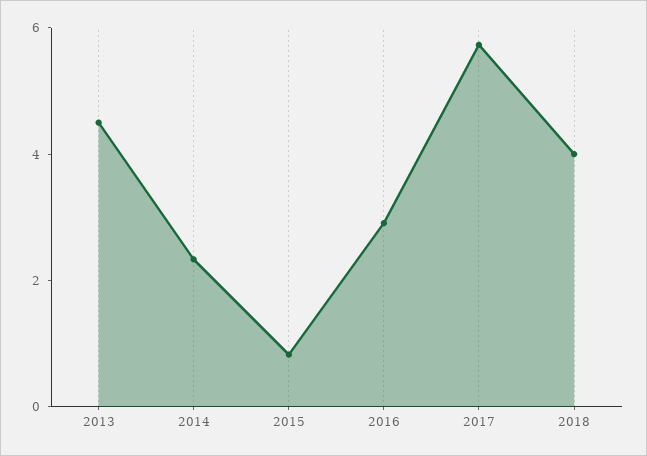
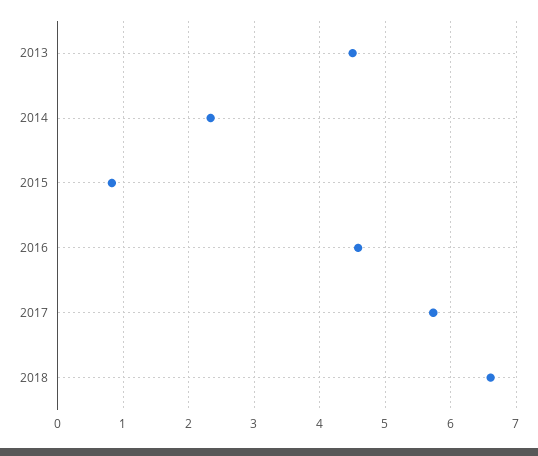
  {
    "2013": 4.5,
    "2014": 2.3,
    "2015": 0.8,
-   "2016": 3,
+   "2016": 4.6,
    "2017": 5.7,
-   "2018": 4
+   "2018": 6.6
  }

